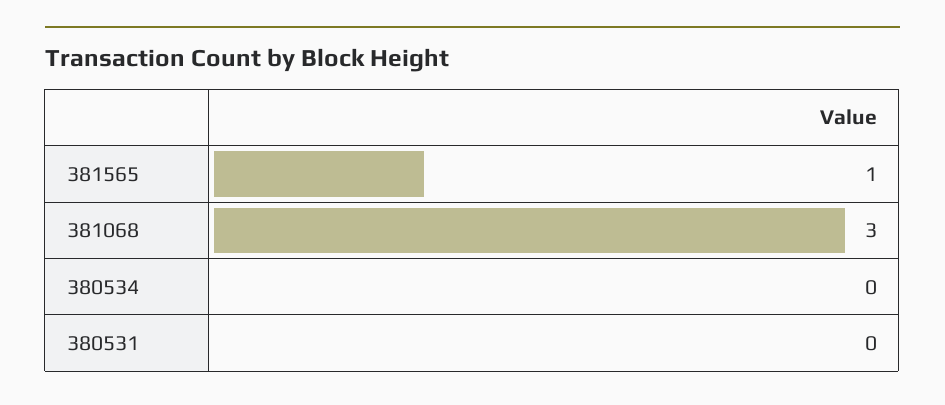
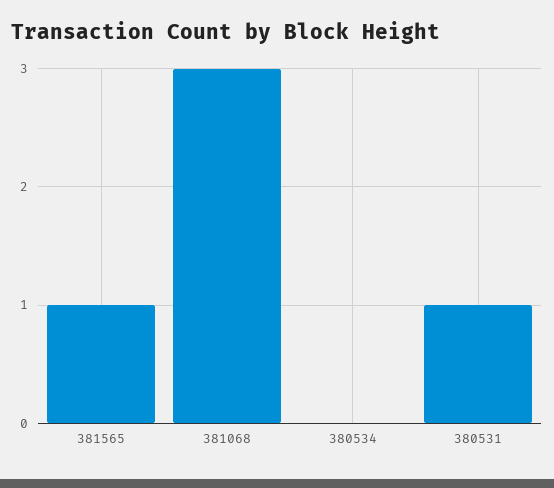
  {
    "381565": 1,
    "381068": 3,
    "380534": 0,
-   "380531": 0
+   "380531": 1
  }

